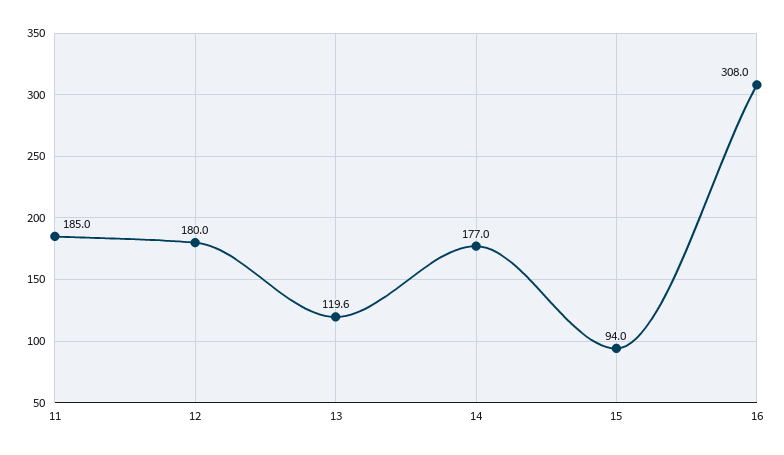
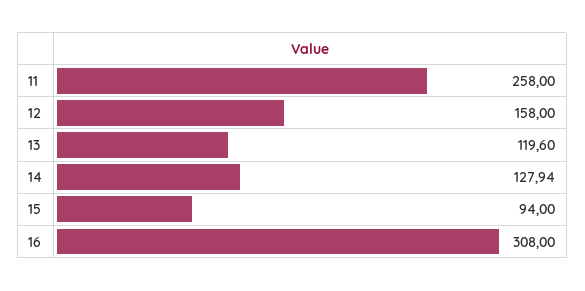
  {
-   "11": 185,
+   "11": 258,
-   "12": 180,
+   "12": 158,
    "13": 119.6,
-   "14": 177,
+   "14": 127.94,
    "15": 94,
    "16": 308
  }

